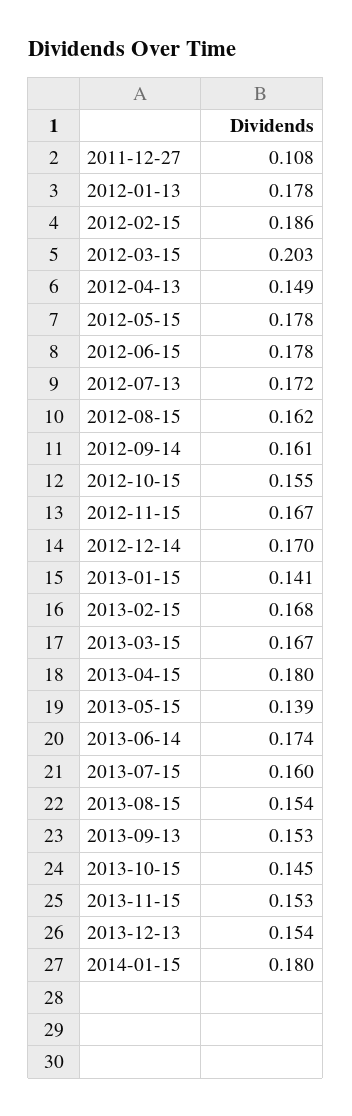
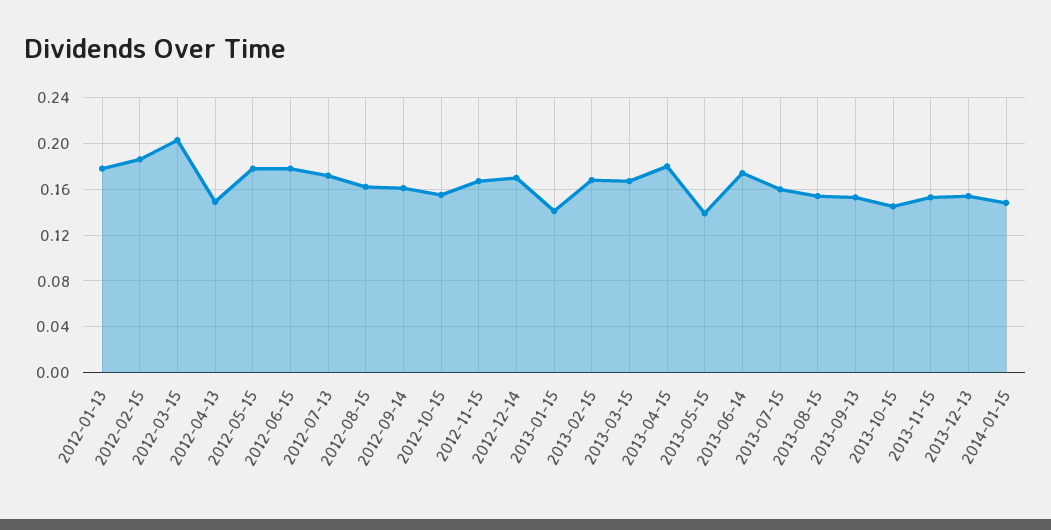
  {
-   "2011-12-27": 0.108,
    "2012-01-13": 0.178,
    "2012-02-15": 0.186,
    "2012-03-15": 0.203,
    "2012-04-13": 0.149,
    "2012-05-15": 0.178,
    "2012-06-15": 0.178,
    "2012-07-13": 0.172,
    "2012-08-15": 0.162,
    "2012-09-14": 0.161,
    "2012-10-15": 0.155,
    "2012-11-15": 0.167,
    "2012-12-14": 0.17,
    "2013-01-15": 0.141,
    "2013-02-15": 0.168,
    "2013-03-15": 0.167,
    "2013-04-15": 0.18,
    "2013-05-15": 0.139,
    "2013-06-14": 0.174,
    "2013-07-15": 0.16,
    "2013-08-15": 0.154,
    "2013-09-13": 0.153,
    "2013-10-15": 0.145,
    "2013-11-15": 0.153,
    "2013-12-13": 0.154,
-   "2014-01-15": 0.18
+   "2014-01-15": 0.15
  }

